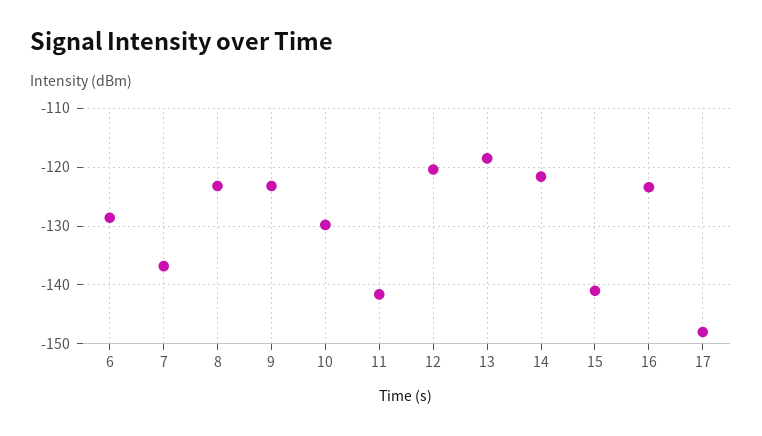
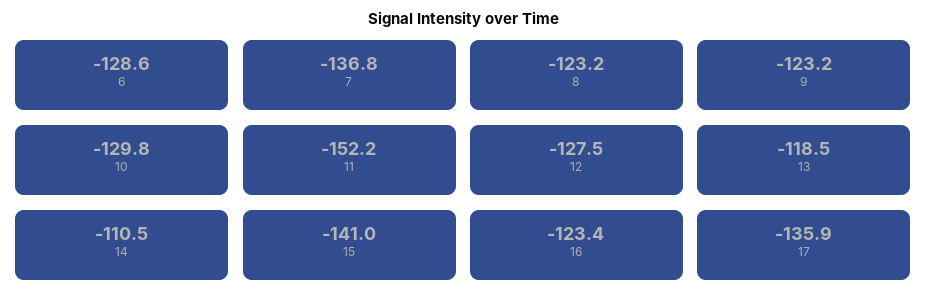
  {
    "6": -128.6,
    "7": -136.8,
    "8": -123.2,
    "9": -123.2,
    "10": -129.8,
-   "11": -142,
+   "11": -152.2,
-   "12": -120,
+   "12": -127.5,
    "13": -118.5,
-   "14": -122,
+   "14": -110.5,
    "15": -141,
    "16": -123.4,
-   "17": -148
+   "17": -135.9
  }

